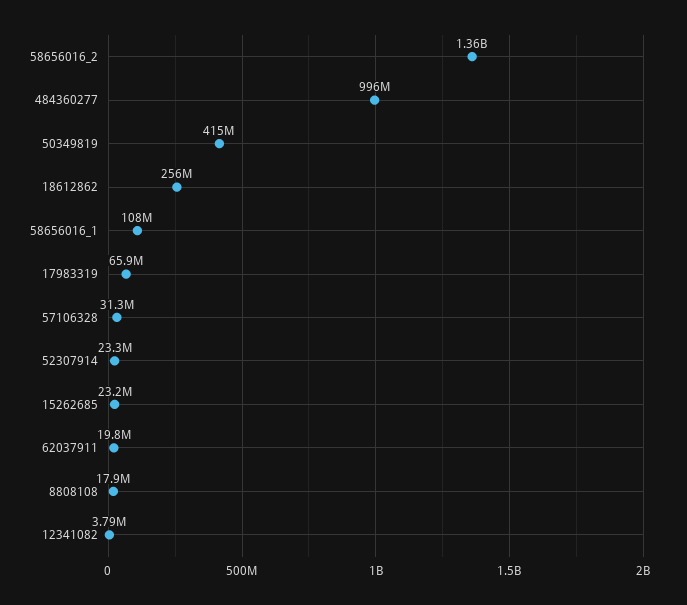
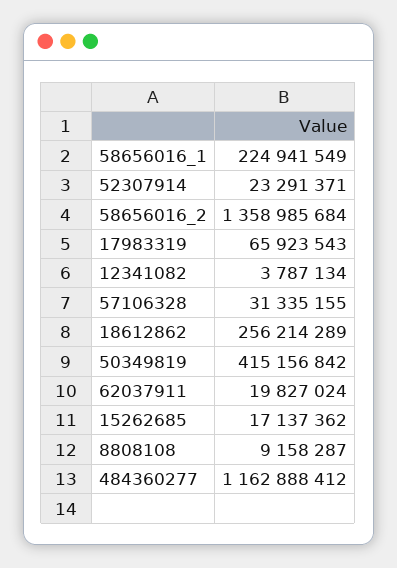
  {
    "58656016_2": 1358985684,
-   "484360277": 996000000,
+   "484360277": 1162888412,
    "50349819": 415156842,
    "18612862": 256214289,
-   "58656016_1": 108000000,
+   "58656016_1": 224941549,
    "17983319": 65923543,
    "57106328": 31335155,
    "52307914": 23291371,
-   "15262685": 23200000,
+   "15262685": 17137362,
    "62037911": 19827024,
-   "8808108": 17900000,
+   "8808108": 9158287,
    "12341082": 3787134
  }

